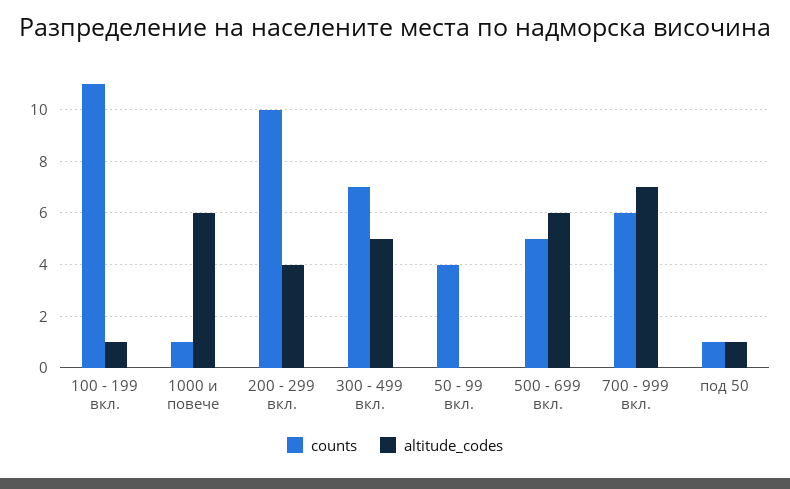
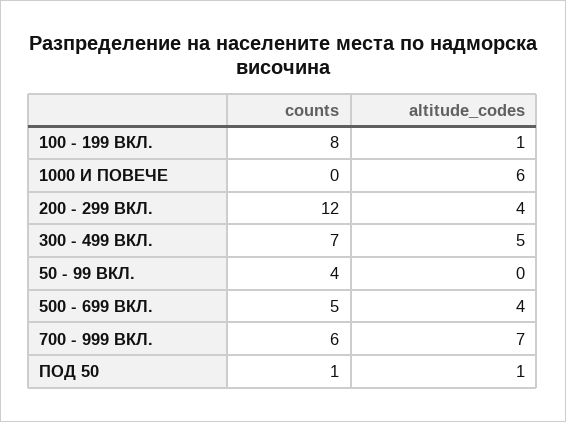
  {
    "counts": {
-     "100 - 199 вкл.": 11,
+     "100 - 199 вкл.": 8,
-     "1000 и повече": 1,
+     "1000 и повече": 0,
-     "200 - 299 вкл.": 10,
+     "200 - 299 вкл.": 12,
      "300 - 499 вкл.": 7,
      "50 - 99 вкл.": 4,
      "500 - 699 вкл.": 5,
      "700 - 999 вкл.": 6,
      "под 50": 1
    },
    "altitude_codes": {
      "100 - 199 вкл.": 1,
      "1000 и повече": 6,
      "200 - 299 вкл.": 4,
      "300 - 499 вкл.": 5,
      "50 - 99 вкл.": 0,
-     "500 - 699 вкл.": 6,
+     "500 - 699 вкл.": 4,
      "700 - 999 вкл.": 7,
      "под 50": 1
    }
  }

